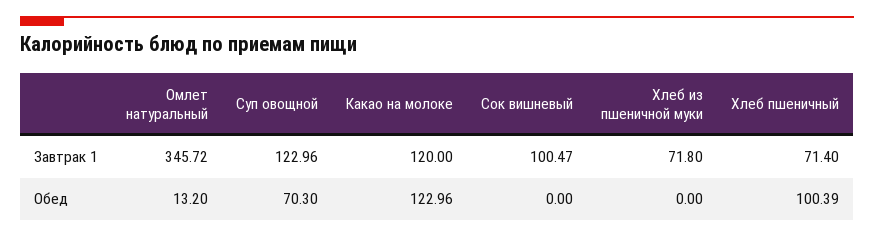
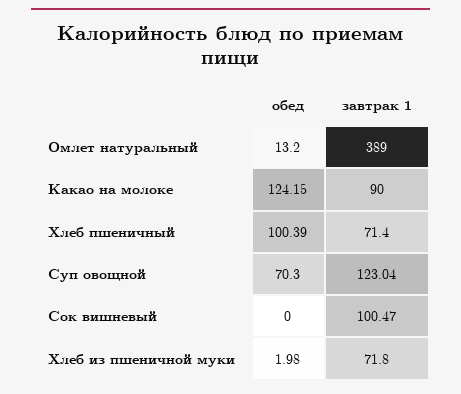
  {
    "Омлет натуральный": {
-     "Завтрак 1": 345.72,
+     "Завтрак 1": 389,
      "Обед": 13.2
    },
    "Суп овощной": {
-     "Завтрак 1": 122.96,
+     "Завтрак 1": 123.04,
      "Обед": 70.3
    },
    "Какао на молоке": {
-     "Завтрак 1": 120,
+     "Завтрак 1": 90,
-     "Обед": 122.96
+     "Обед": 124.15
    },
    "Сок вишневый": {
      "Завтрак 1": 100.47,
      "Обед": 0
    },
    "Хлеб из пшеничной муки": {
      "Завтрак 1": 71.8,
-     "Обед": 0
+     "Обед": 1.98
    },
    "Хлеб пшеничный": {
      "Завтрак 1": 71.4,
      "Обед": 100.39
    }
  }

